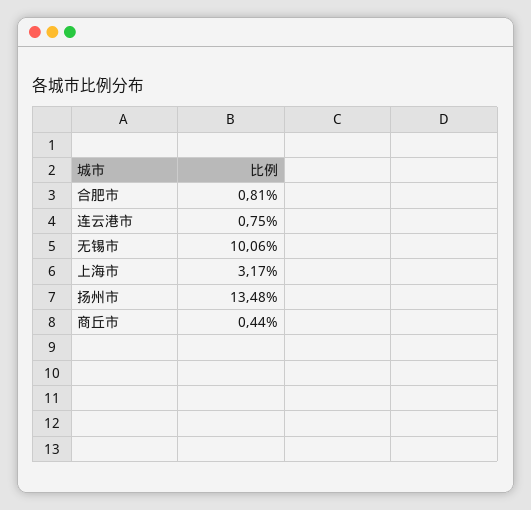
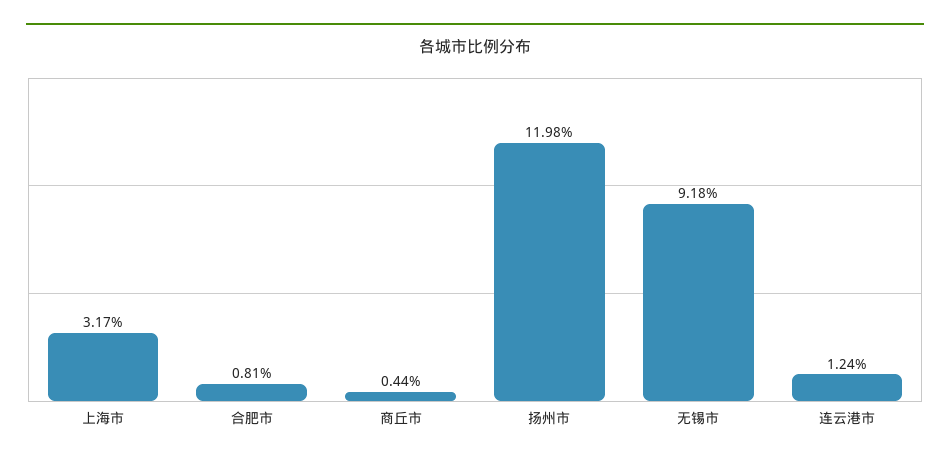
  {
    "合肥市": 0.81,
-   "连云港市": 0.75,
+   "连云港市": 1.24,
-   "无锡市": 10.06,
+   "无锡市": 9.18,
    "上海市": 3.17,
-   "扬州市": 13.48,
+   "扬州市": 11.98,
    "商丘市": 0.44
  }

